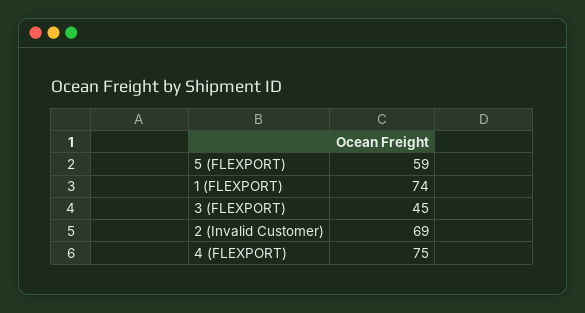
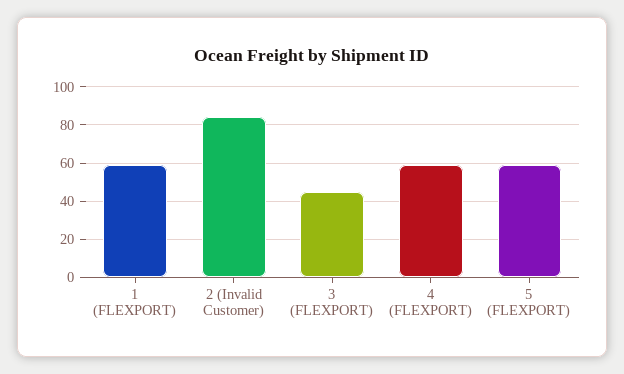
  {
    "5 (FLEXPORT)": 59,
-   "1 (FLEXPORT)": 74,
+   "1 (FLEXPORT)": 60,
    "3 (FLEXPORT)": 45,
-   "2 (Invalid Customer)": 69,
+   "2 (Invalid Customer)": 85,
-   "4 (FLEXPORT)": 75
+   "4 (FLEXPORT)": 60
  }

